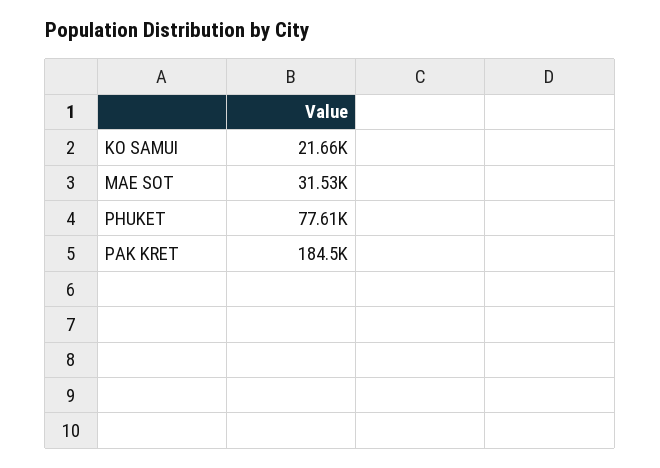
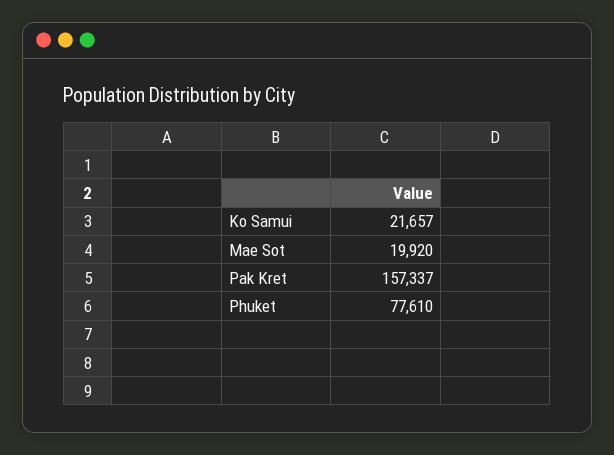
  {
    "KO SAMUI": 21657,
-   "MAE SOT": 31530,
+   "MAE SOT": 19920,
    "PHUKET": 77610,
-   "PAK KRET": 184500
+   "PAK KRET": 157337
  }

